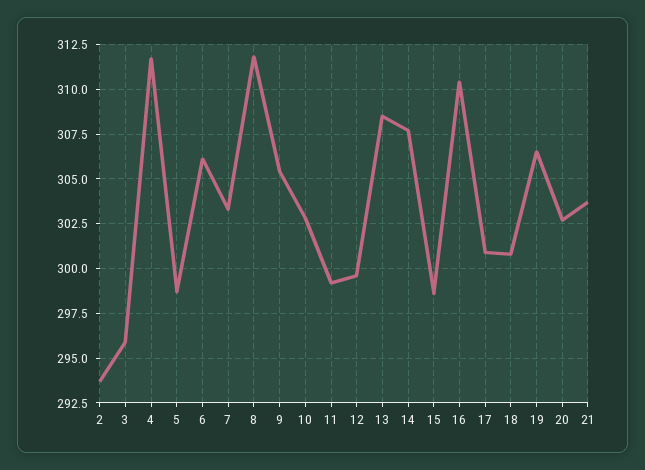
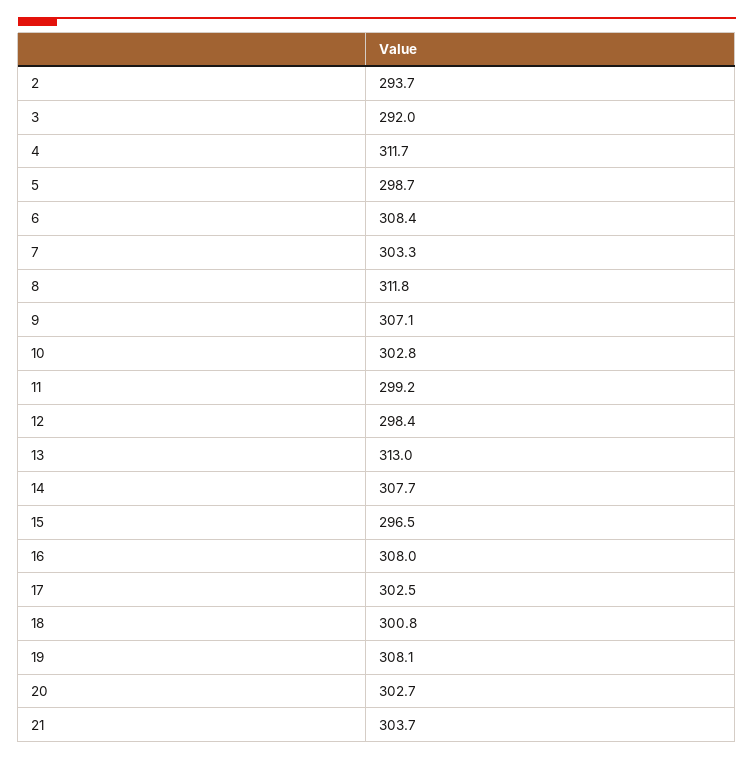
  {
    "2": 293.7,
-   "3": 296,
+   "3": 292,
    "4": 311.7,
    "5": 298.7,
-   "6": 306,
+   "6": 308.4,
    "7": 303.3,
    "8": 311.8,
-   "9": 305.5,
+   "9": 307.1,
    "10": 302.8,
    "11": 299.2,
-   "12": 299.5,
+   "12": 298.4,
-   "13": 308.5,
+   "13": 313,
    "14": 307.7,
-   "15": 298.5,
+   "15": 296.5,
-   "16": 310.5,
+   "16": 308,
-   "17": 301,
+   "17": 302.5,
    "18": 300.8,
-   "19": 306.5,
+   "19": 308.1,
    "20": 302.7,
    "21": 303.7
  }

